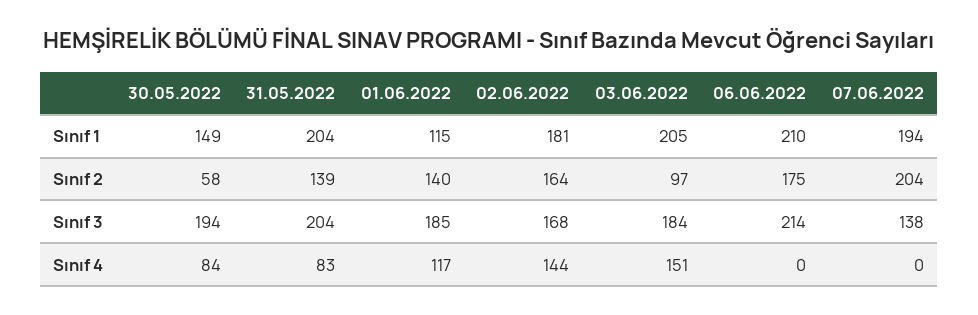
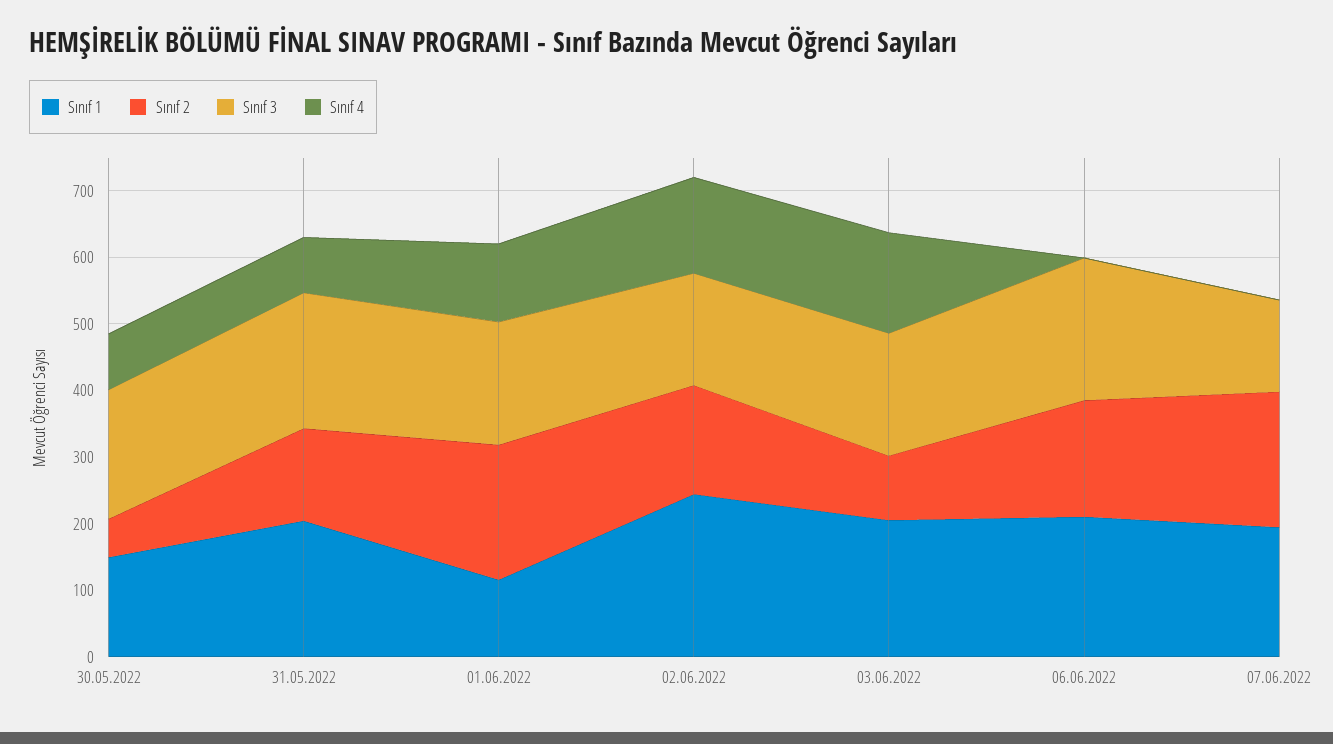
  {
    "Sınıf 1": {
      "30.05.2022": 149,
      "31.05.2022": 204,
      "01.06.2022": 115,
-     "02.06.2022": 181,
+     "02.06.2022": 240,
      "03.06.2022": 205,
      "06.06.2022": 210,
      "07.06.2022": 194
    },
    "Sınıf 2": {
      "30.05.2022": 58,
      "31.05.2022": 139,
-     "01.06.2022": 140,
+     "01.06.2022": 200,
      "02.06.2022": 164,
      "03.06.2022": 97,
      "06.06.2022": 175,
      "07.06.2022": 204
    },
    "Sınıf 3": {
      "30.05.2022": 194,
      "31.05.2022": 204,
      "01.06.2022": 185,
      "02.06.2022": 168,
      "03.06.2022": 184,
      "06.06.2022": 214,
      "07.06.2022": 138
    },
    "Sınıf 4": {
      "30.05.2022": 84,
      "31.05.2022": 83,
      "01.06.2022": 117,
      "02.06.2022": 144,
      "03.06.2022": 151,
      "06.06.2022": 0,
      "07.06.2022": 0
    }
  }

